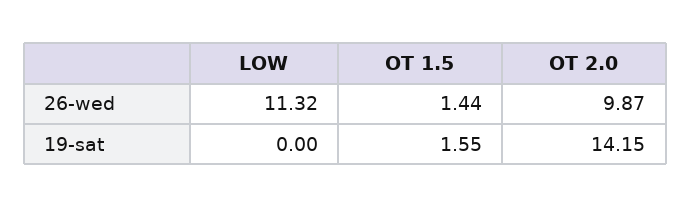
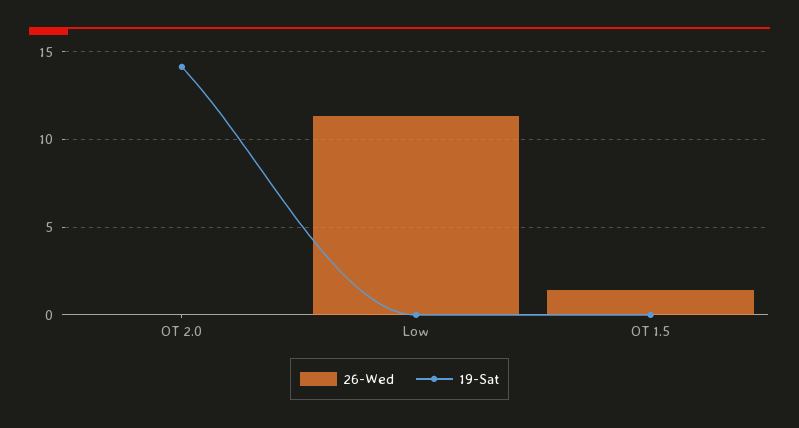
  {
    "26-wed": {
      "LOW": 11.32,
      "OT 1.5": 1.44,
-     "OT 2.0": 9.87
+     "OT 2.0": 0
    },
    "19-sat": {
      "LOW": 0,
-     "OT 1.5": 1.55,
+     "OT 1.5": 0,
      "OT 2.0": 14.15
    }
  }

